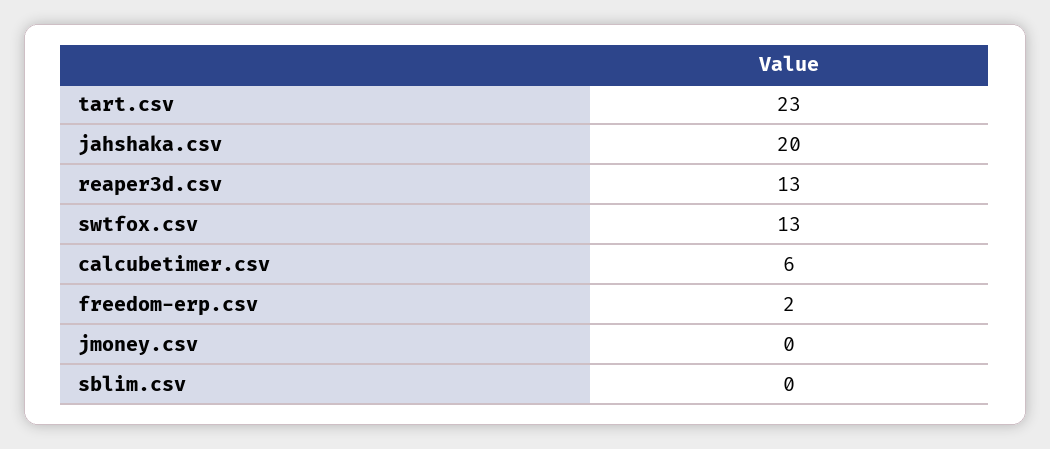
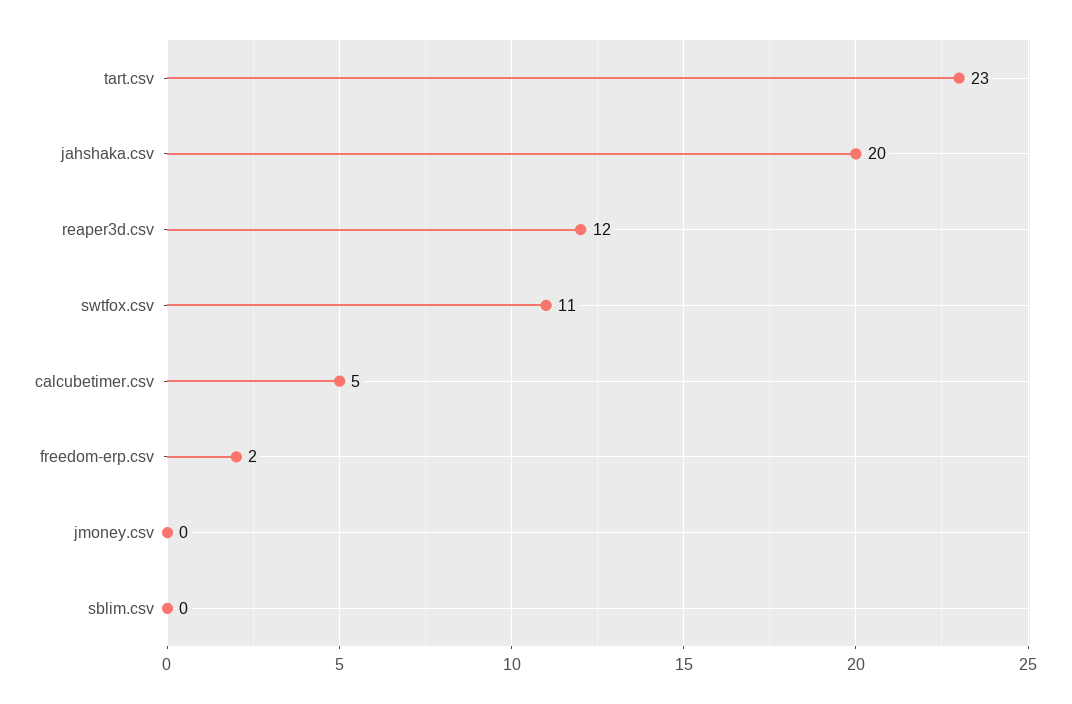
  {
    "tart.csv": 23,
    "jahshaka.csv": 20,
-   "reaper3d.csv": 13,
+   "reaper3d.csv": 12,
-   "swtfox.csv": 13,
+   "swtfox.csv": 11,
-   "calcubetimer.csv": 6,
+   "calcubetimer.csv": 5,
    "freedom-erp.csv": 2,
    "jmoney.csv": 0,
    "sblim.csv": 0
  }

